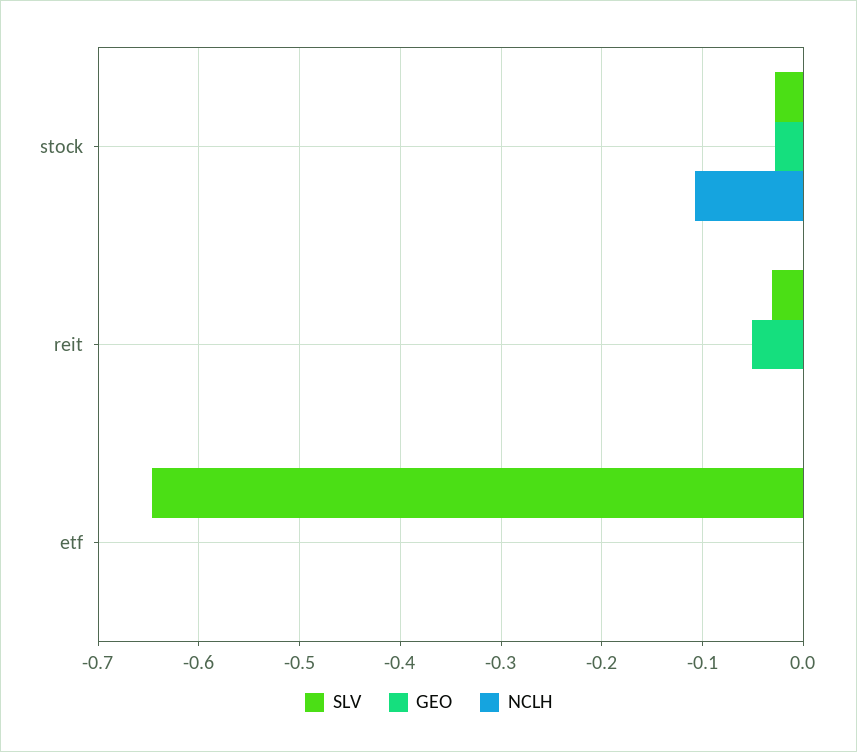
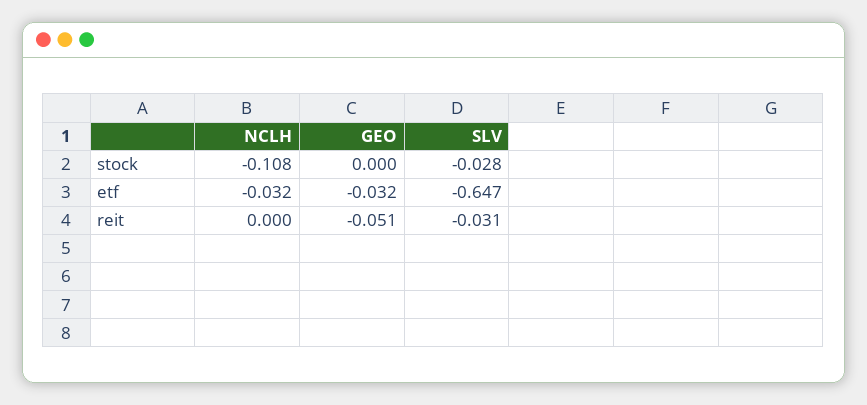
  {
    "SLV": {
      "stock": -0.028,
      "reit": -0.031,
      "etf": -0.647
    },
    "GEO": {
-     "stock": -0.03,
+     "stock": 0,
      "reit": -0.051,
-     "etf": 0
+     "etf": -0.032
    },
    "NCLH": {
      "stock": -0.108,
      "reit": 0,
-     "etf": 0
+     "etf": -0.032
    }
  }

